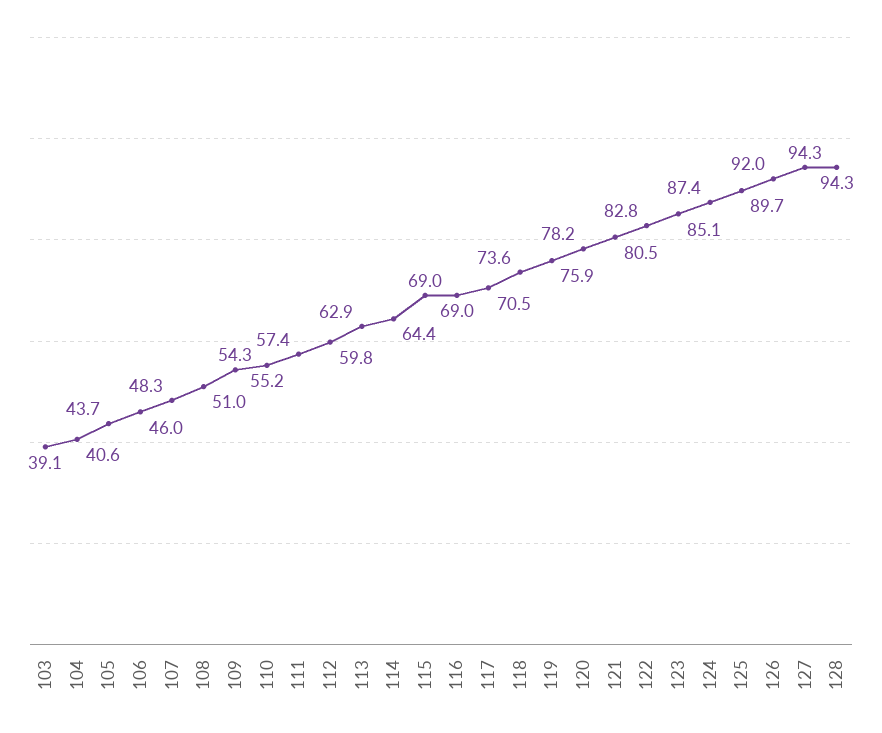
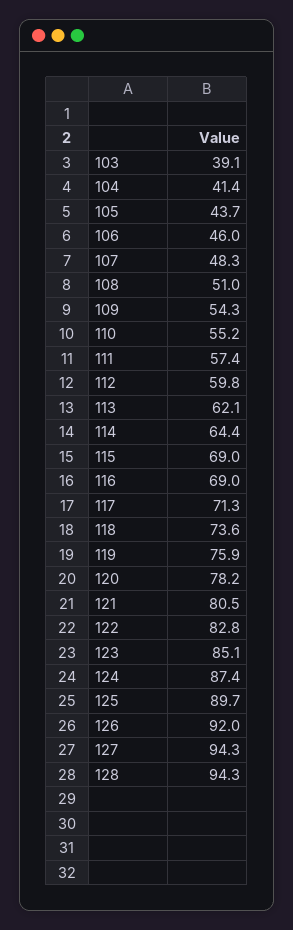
  {
    "103": 39.1,
-   "104": 40.6,
+   "104": 41.4,
    "105": 43.7,
    "106": 46,
    "107": 48.3,
    "108": 51,
    "109": 54.3,
    "110": 55.2,
    "111": 57.4,
    "112": 59.8,
-   "113": 62.9,
+   "113": 62.1,
    "114": 64.4,
    "115": 69,
    "116": 69,
-   "117": 70.5,
+   "117": 71.3,
    "118": 73.6,
    "119": 75.9,
    "120": 78.2,
    "121": 80.5,
    "122": 82.8,
    "123": 85.1,
    "124": 87.4,
    "125": 89.7,
    "126": 92,
    "127": 94.3,
    "128": 94.3
  }

